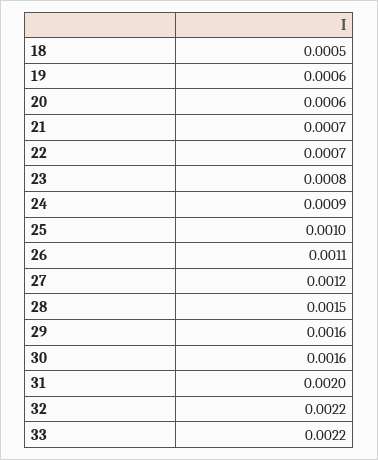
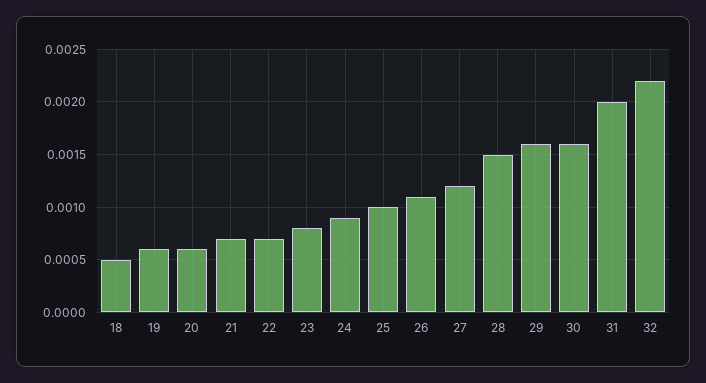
  {
    "18": 0.0005,
    "19": 0.0006,
    "20": 0.0006,
    "21": 0.0007,
    "22": 0.0007,
    "23": 0.0008,
    "24": 0.0009,
    "25": 0.001,
    "26": 0.0011,
    "27": 0.0012,
    "28": 0.0015,
    "29": 0.0016,
    "30": 0.0016,
    "31": 0.002,
-   "32": 0.0022,
+   "32": 0.0022
-   "33": 0.0022
  }

